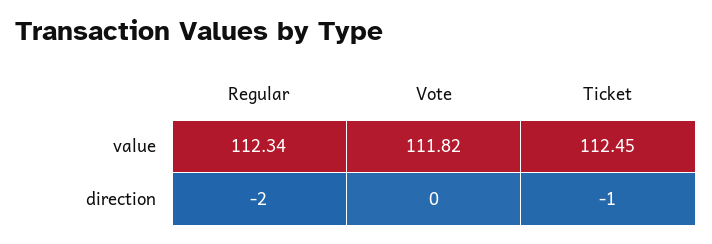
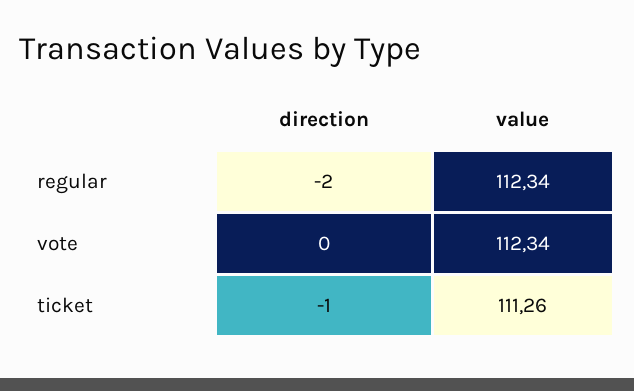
  {
    "Regular": {
      "value": 112.34,
      "direction": -2
    },
    "Vote": {
-     "value": 111.82,
+     "value": 112.34,
      "direction": 0
    },
    "Ticket": {
-     "value": 112.45,
+     "value": 111.26,
      "direction": -1
    }
  }

